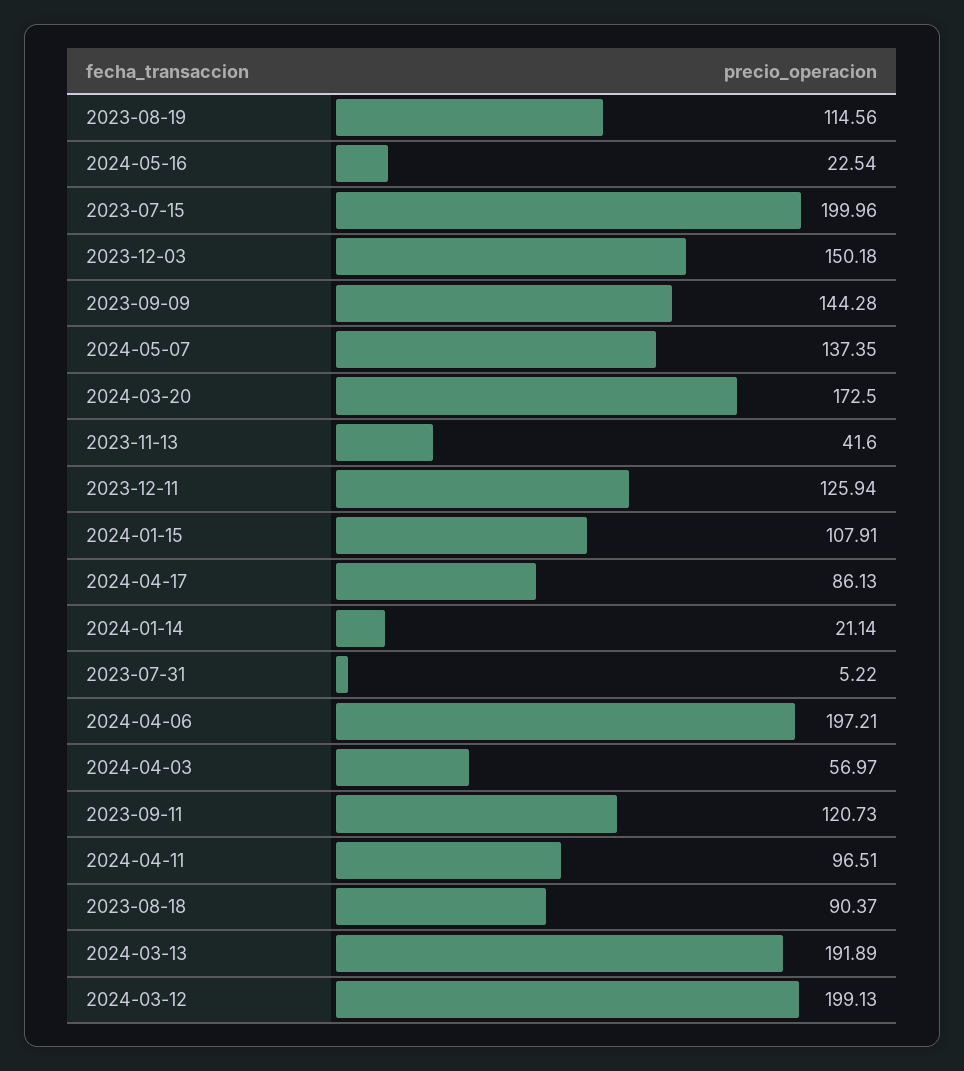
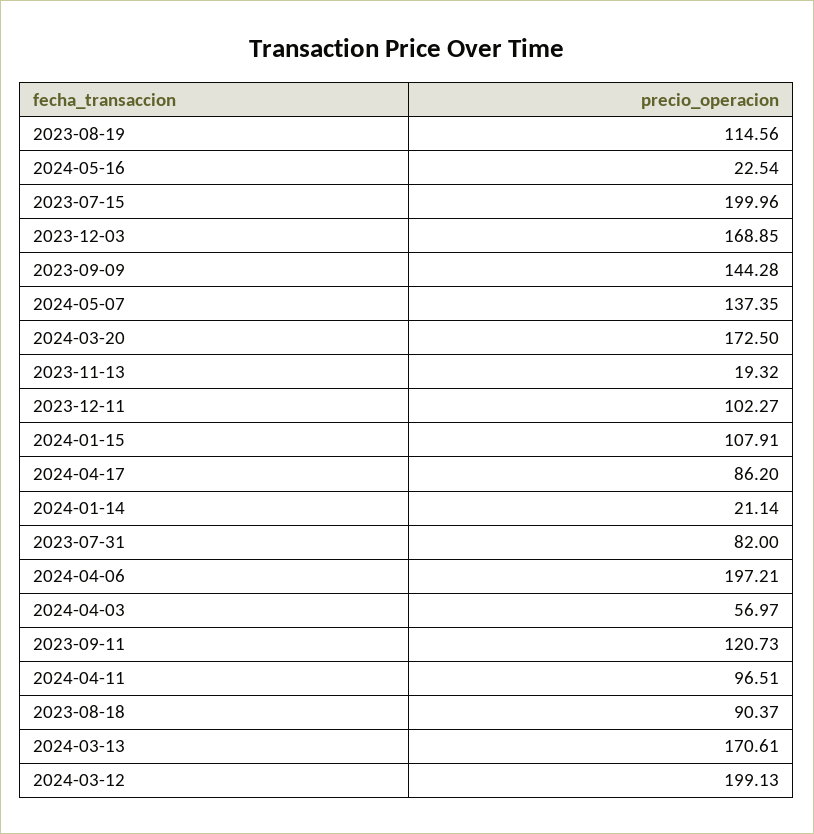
  {
    "2023-08-19": 114.56,
    "2024-05-16": 22.54,
    "2023-07-15": 199.96,
-   "2023-12-03": 150.18,
+   "2023-12-03": 168.85,
    "2023-09-09": 144.28,
    "2024-05-07": 137.35,
    "2024-03-20": 172.5,
-   "2023-11-13": 41.6,
+   "2023-11-13": 19.32,
-   "2023-12-11": 125.94,
+   "2023-12-11": 102.27,
    "2024-01-15": 107.91,
-   "2024-04-17": 86.13,
+   "2024-04-17": 86.2,
    "2024-01-14": 21.14,
-   "2023-07-31": 5.22,
+   "2023-07-31": 82,
    "2024-04-06": 197.21,
    "2024-04-03": 56.97,
    "2023-09-11": 120.73,
    "2024-04-11": 96.51,
    "2023-08-18": 90.37,
-   "2024-03-13": 191.89,
+   "2024-03-13": 170.61,
    "2024-03-12": 199.13
  }

